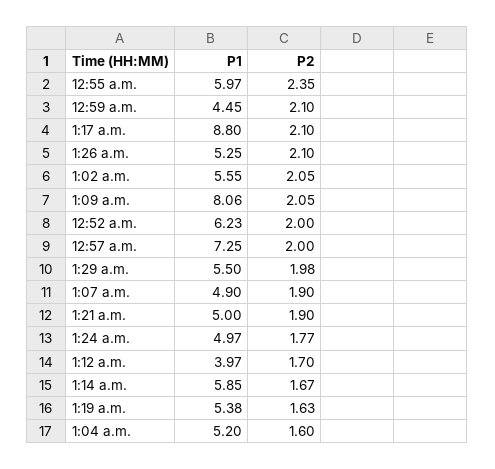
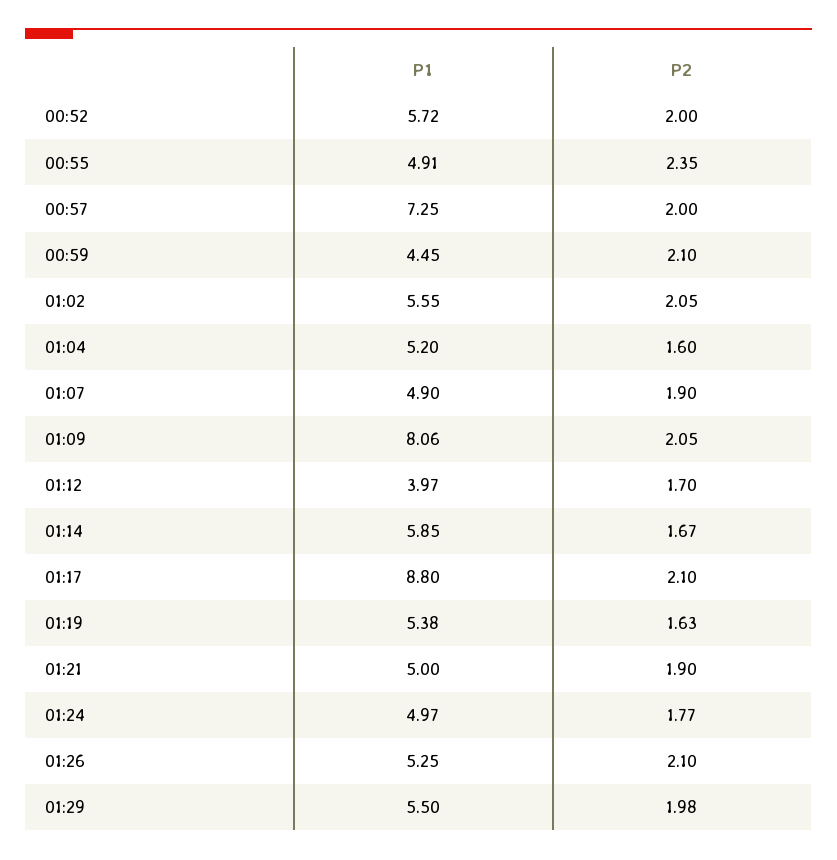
  {
    "P1": {
-     "12:55 a.m.": 5.97,
+     "12:55 a.m.": 4.91,
      "12:59 a.m.": 4.45,
      "1:17 a.m.": 8.8,
      "1:26 a.m.": 5.25,
      "1:02 a.m.": 5.55,
      "1:09 a.m.": 8.06,
-     "12:52 a.m.": 6.23,
+     "12:52 a.m.": 5.72,
      "12:57 a.m.": 7.25,
      "1:29 a.m.": 5.5,
      "1:07 a.m.": 4.9,
      "1:21 a.m.": 5,
      "1:24 a.m.": 4.97,
      "1:12 a.m.": 3.97,
      "1:14 a.m.": 5.85,
      "1:19 a.m.": 5.38,
      "1:04 a.m.": 5.2
    },
    "P2": {
      "12:55 a.m.": 2.35,
      "12:59 a.m.": 2.1,
      "1:17 a.m.": 2.1,
      "1:26 a.m.": 2.1,
      "1:02 a.m.": 2.05,
      "1:09 a.m.": 2.05,
      "12:52 a.m.": 2,
      "12:57 a.m.": 2,
      "1:29 a.m.": 1.98,
      "1:07 a.m.": 1.9,
      "1:21 a.m.": 1.9,
      "1:24 a.m.": 1.77,
      "1:12 a.m.": 1.7,
      "1:14 a.m.": 1.67,
      "1:19 a.m.": 1.63,
      "1:04 a.m.": 1.6
    }
  }

